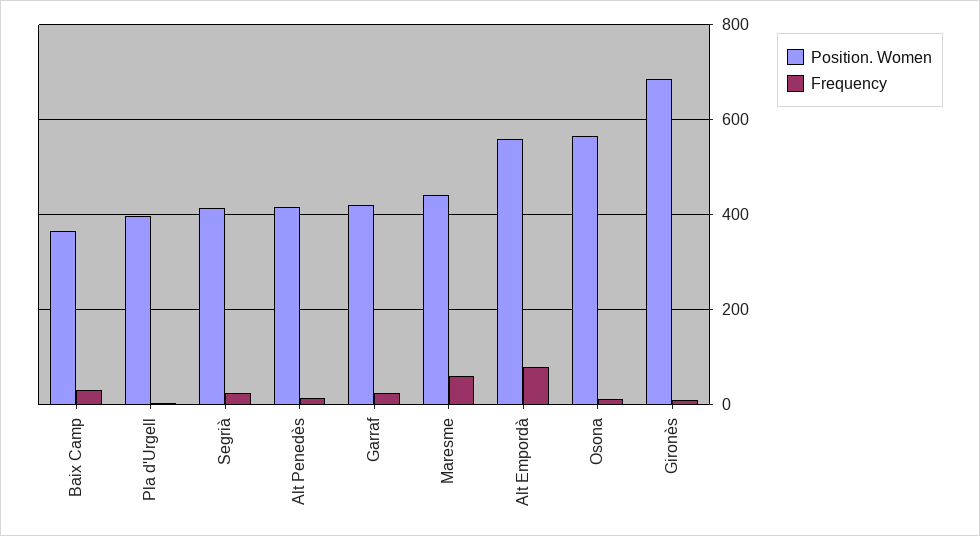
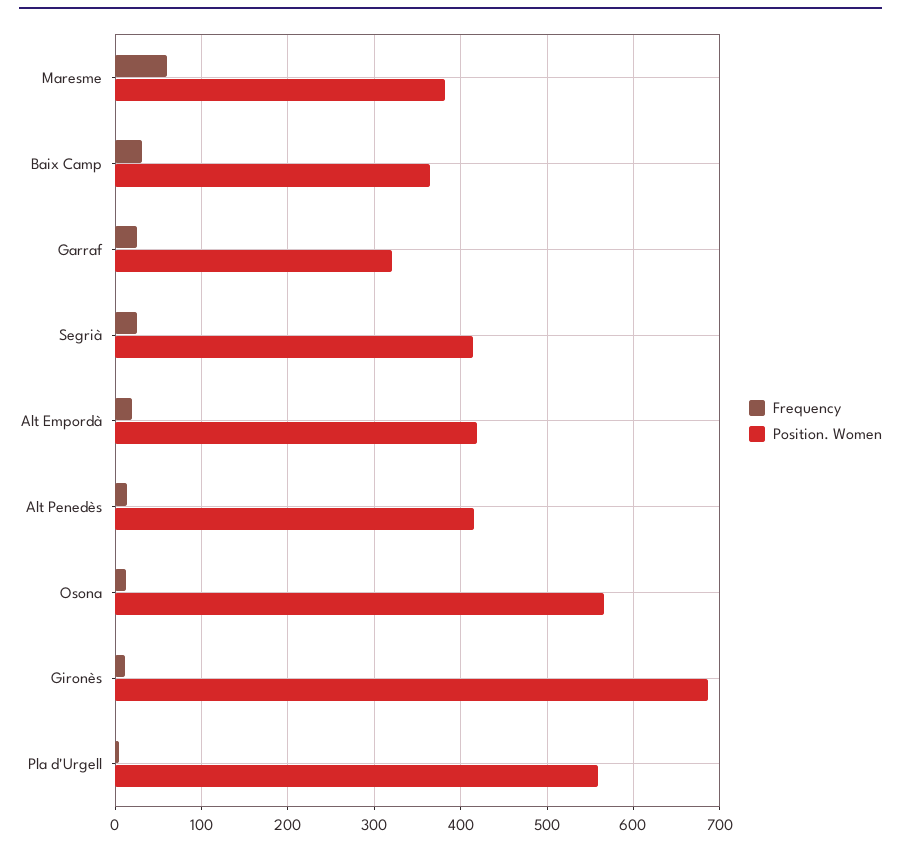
  {
    "Position. Women": {
      "Baix Camp": 370,
-     "Pla d'Urgell": 400,
+     "Pla d'Urgell": 560,
      "Segrià": 410,
      "Alt Penedès": 420,
-     "Garraf": 420,
+     "Garraf": 320,
-     "Maresme": 440,
+     "Maresme": 380,
-     "Alt Empordà": 560,
+     "Alt Empordà": 420,
      "Osona": 570,
      "Gironès": 690
    },
    "Frequency": {
      "Baix Camp": 30,
      "Pla d'Urgell": 10,
      "Segrià": 30,
      "Alt Penedès": 10,
      "Garraf": 30,
      "Maresme": 60,
-     "Alt Empordà": 80,
+     "Alt Empordà": 20,
      "Osona": 10,
      "Gironès": 10
    }
  }

